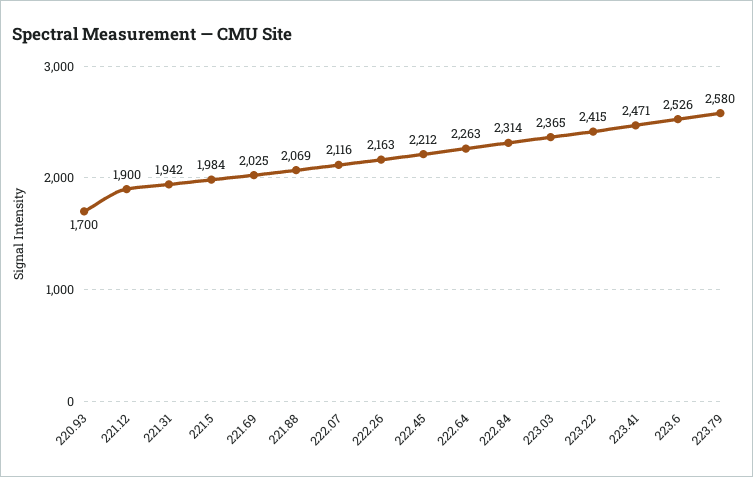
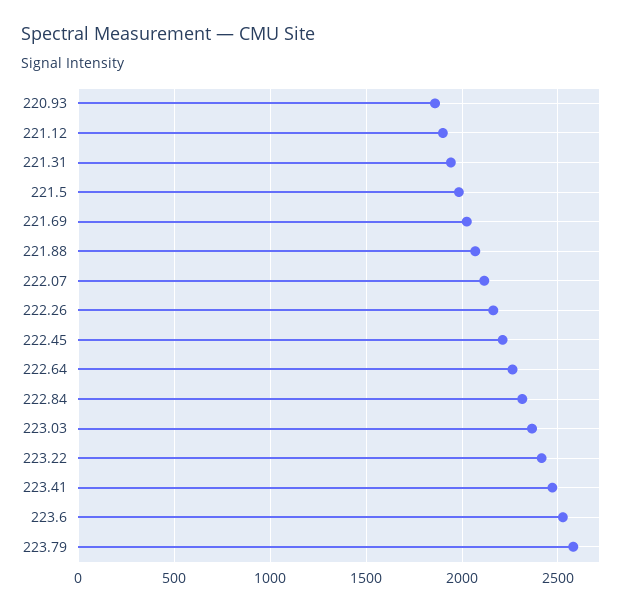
  {
-   "220.93": 1700,
+   "220.93": 1850,
    "221.12": 1900,
    "221.31": 1942,
    "221.5": 1984,
    "221.69": 2025,
    "221.88": 2069,
    "222.07": 2116,
    "222.26": 2163,
    "222.45": 2212,
    "222.64": 2263,
    "222.84": 2314,
    "223.03": 2365,
    "223.22": 2415,
    "223.41": 2471,
    "223.6": 2526,
    "223.79": 2580
  }

